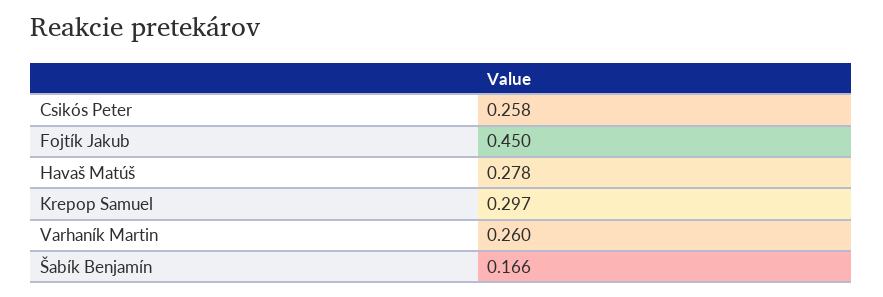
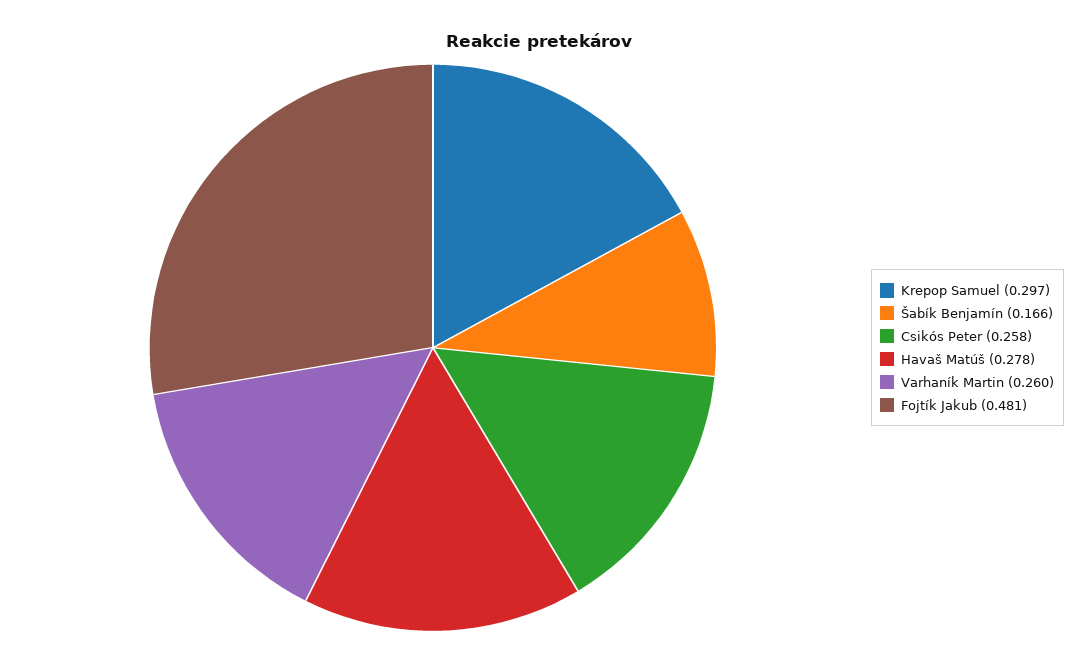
  {
    "Csikós Peter": 0.258,
-   "Fojtík Jakub": 0.45,
+   "Fojtík Jakub": 0.481,
    "Havaš Matúš": 0.278,
    "Krepop Samuel": 0.297,
    "Varhaník Martin": 0.26,
    "Šabík Benjamín": 0.166
  }

